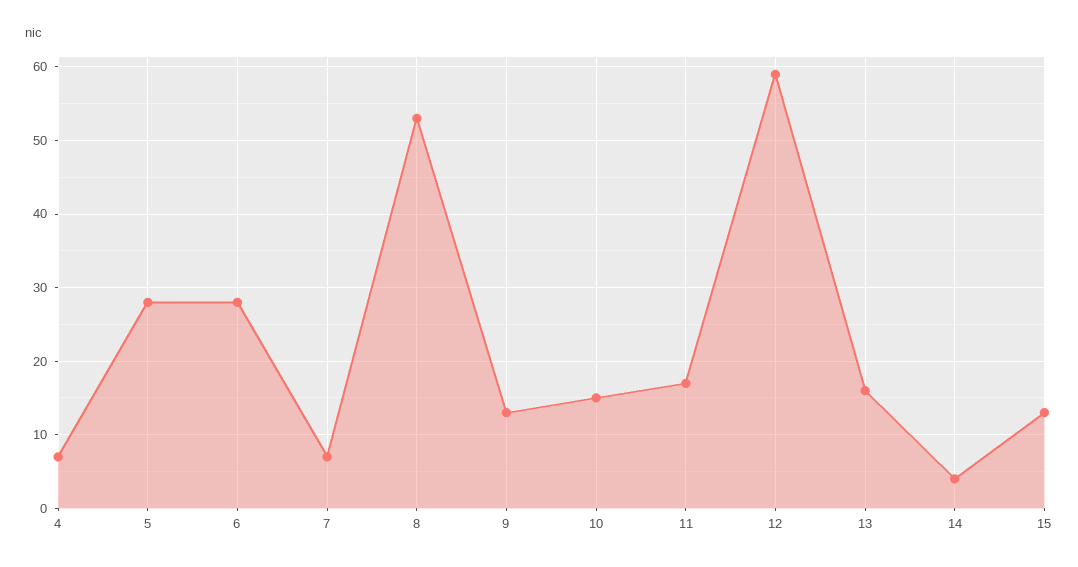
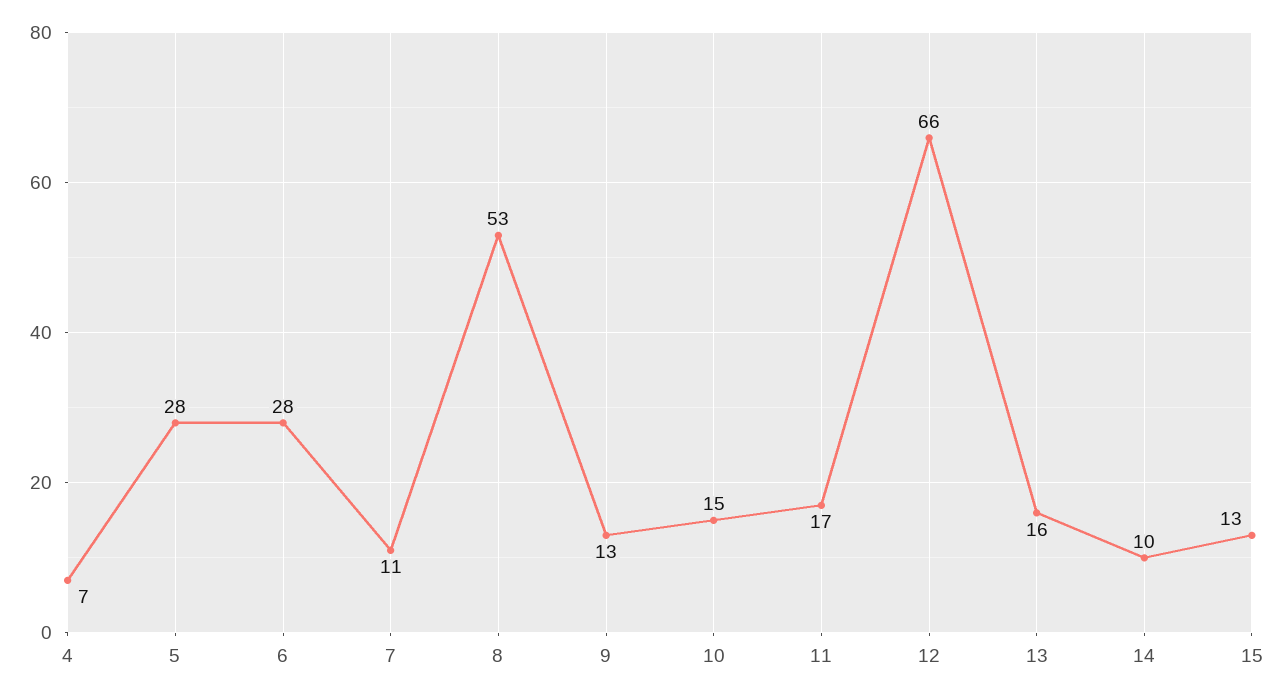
  {
    "4": 7,
    "5": 28,
    "6": 28,
-   "7": 7,
+   "7": 11,
    "8": 53,
    "9": 13,
    "10": 15,
    "11": 17,
-   "12": 59,
+   "12": 66,
    "13": 16,
-   "14": 4,
+   "14": 10,
    "15": 13
  }

